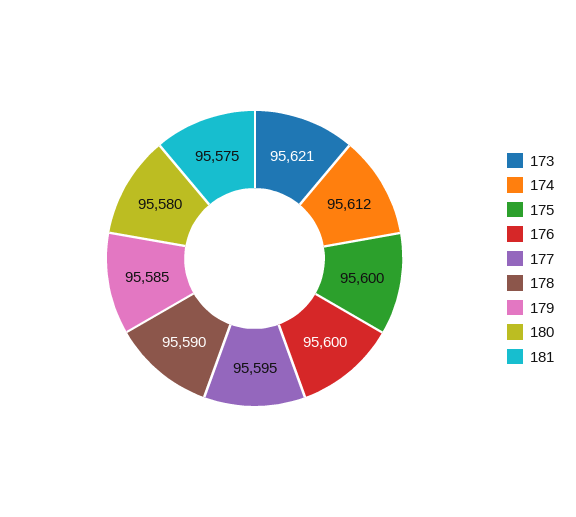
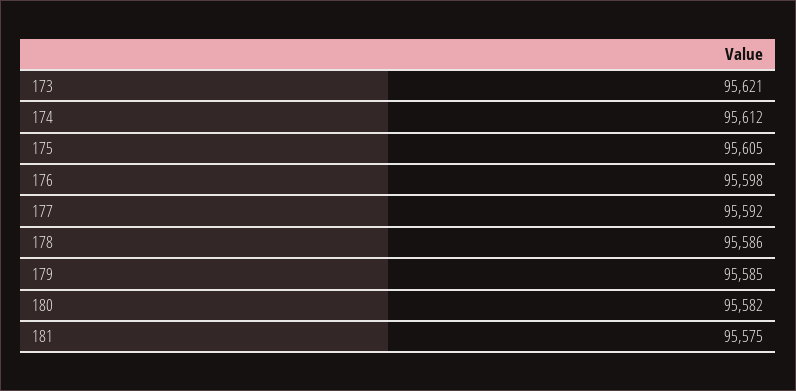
  {
    "173": 95621,
    "174": 95612,
-   "175": 95600,
+   "175": 95605,
-   "176": 95600,
+   "176": 95598,
-   "177": 95595,
+   "177": 95592,
-   "178": 95590,
+   "178": 95586,
    "179": 95585,
-   "180": 95580,
+   "180": 95582,
    "181": 95575
  }

